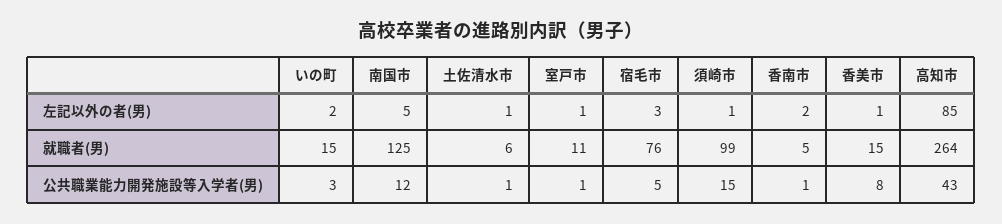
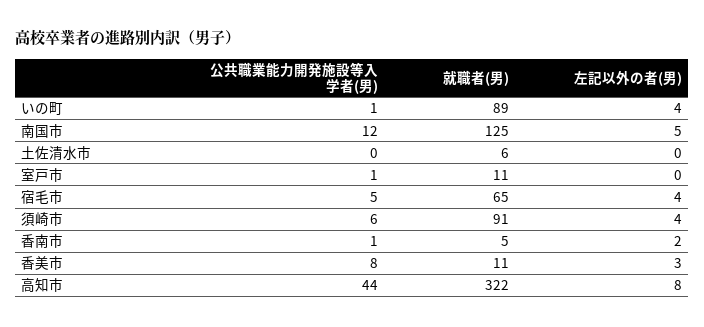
  {
    "いの町": {
-     "左記以外の者(男)": 2,
+     "左記以外の者(男)": 4,
-     "就職者(男)": 15,
+     "就職者(男)": 89,
-     "公共職業能力開発施設等入学者(男)": 3
+     "公共職業能力開発施設等入学者(男)": 1
    },
    "南国市": {
      "左記以外の者(男)": 5,
      "就職者(男)": 125,
      "公共職業能力開発施設等入学者(男)": 12
    },
    "土佐清水市": {
-     "左記以外の者(男)": 1,
+     "左記以外の者(男)": 0,
      "就職者(男)": 6,
-     "公共職業能力開発施設等入学者(男)": 1
+     "公共職業能力開発施設等入学者(男)": 0
    },
    "室戸市": {
-     "左記以外の者(男)": 1,
+     "左記以外の者(男)": 0,
      "就職者(男)": 11,
      "公共職業能力開発施設等入学者(男)": 1
    },
    "宿毛市": {
-     "左記以外の者(男)": 3,
+     "左記以外の者(男)": 4,
-     "就職者(男)": 76,
+     "就職者(男)": 65,
      "公共職業能力開発施設等入学者(男)": 5
    },
    "須崎市": {
-     "左記以外の者(男)": 1,
+     "左記以外の者(男)": 4,
-     "就職者(男)": 99,
+     "就職者(男)": 91,
-     "公共職業能力開発施設等入学者(男)": 15
+     "公共職業能力開発施設等入学者(男)": 6
    },
    "香南市": {
      "左記以外の者(男)": 2,
      "就職者(男)": 5,
      "公共職業能力開発施設等入学者(男)": 1
    },
    "香美市": {
-     "左記以外の者(男)": 1,
+     "左記以外の者(男)": 3,
-     "就職者(男)": 15,
+     "就職者(男)": 11,
      "公共職業能力開発施設等入学者(男)": 8
    },
    "高知市": {
-     "左記以外の者(男)": 85,
+     "左記以外の者(男)": 8,
-     "就職者(男)": 264,
+     "就職者(男)": 322,
-     "公共職業能力開発施設等入学者(男)": 43
+     "公共職業能力開発施設等入学者(男)": 44
    }
  }

